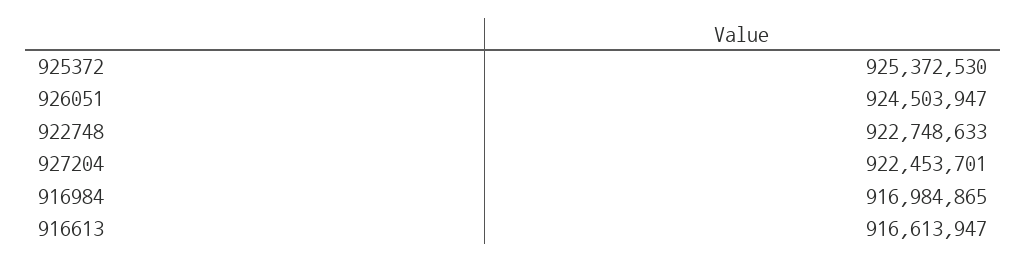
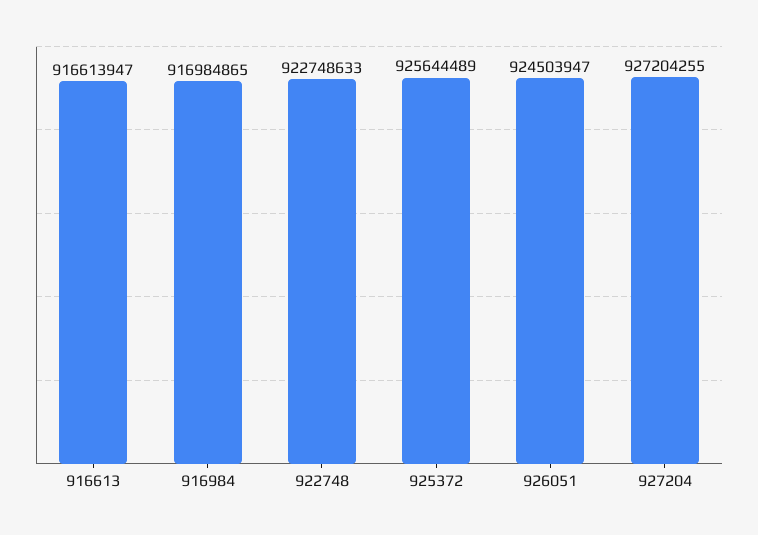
  {
-   "925372": 925372530,
+   "925372": 925644489,
    "926051": 924503947,
    "922748": 922748633,
-   "927204": 922453701,
+   "927204": 927204255,
    "916984": 916984865,
    "916613": 916613947
  }

